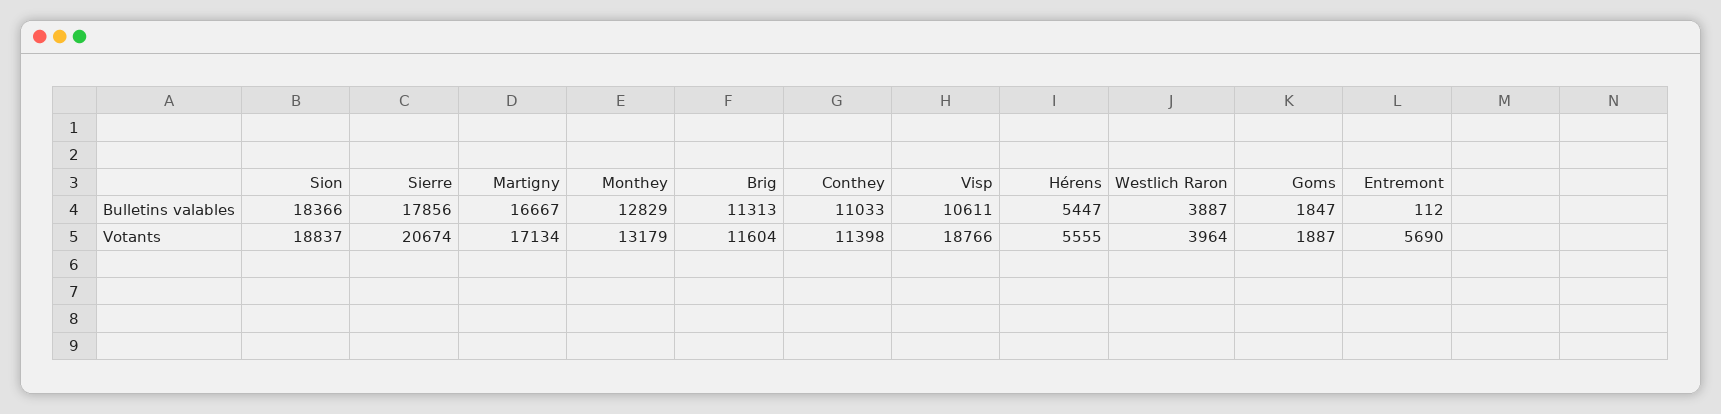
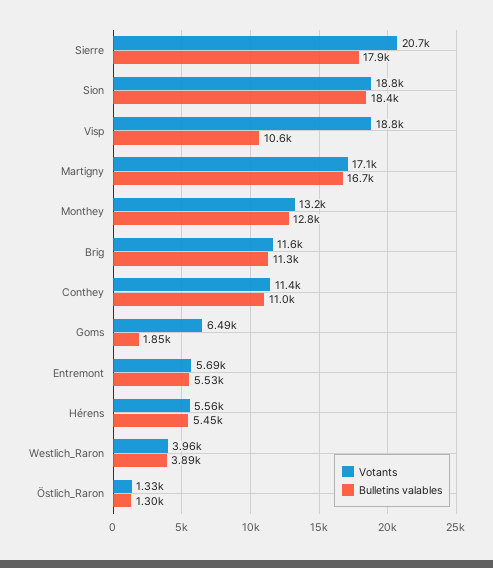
  {
    "Bulletins valables": {
      "Sion": 18366,
      "Sierre": 17856,
      "Martigny": 16667,
      "Monthey": 12829,
      "Brig": 11313,
      "Conthey": 11033,
      "Visp": 10611,
      "Hérens": 5447,
      "Westlich Raron": 3887,
      "Goms": 1847,
-     "Entremont": 112
+     "Entremont": 5530,
+     "Östlich_Raron": 1300
    },
    "Votants": {
      "Sion": 18837,
      "Sierre": 20674,
      "Martigny": 17134,
      "Monthey": 13179,
      "Brig": 11604,
      "Conthey": 11398,
      "Visp": 18766,
      "Hérens": 5555,
      "Westlich Raron": 3964,
-     "Goms": 1887,
+     "Goms": 6490,
-     "Entremont": 5690
+     "Entremont": 5690,
+     "Östlich_Raron": 1330
    }
  }

